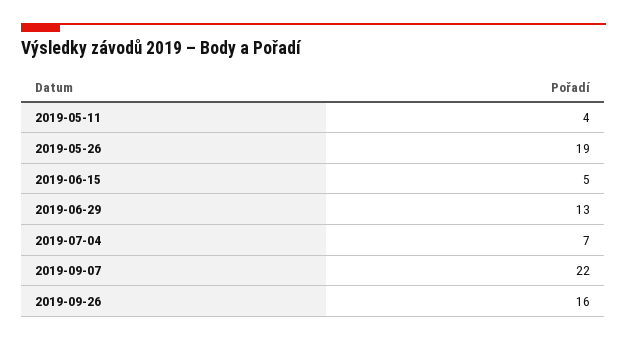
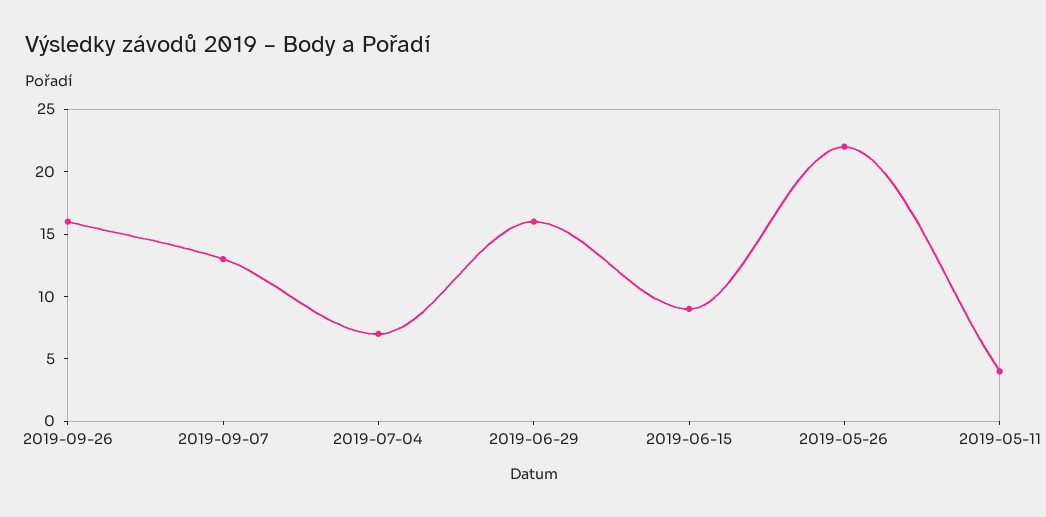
  {
    "2019-05-11": 4,
-   "2019-05-26": 19,
+   "2019-05-26": 22,
-   "2019-06-15": 5,
+   "2019-06-15": 9,
-   "2019-06-29": 13,
+   "2019-06-29": 16,
    "2019-07-04": 7,
-   "2019-09-07": 22,
+   "2019-09-07": 13,
    "2019-09-26": 16
  }

